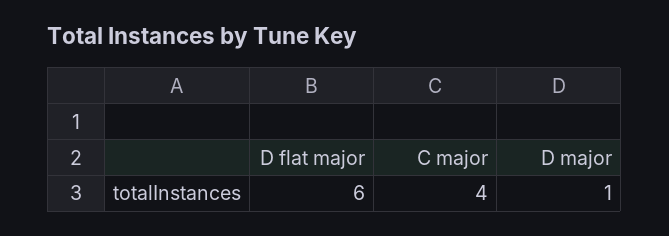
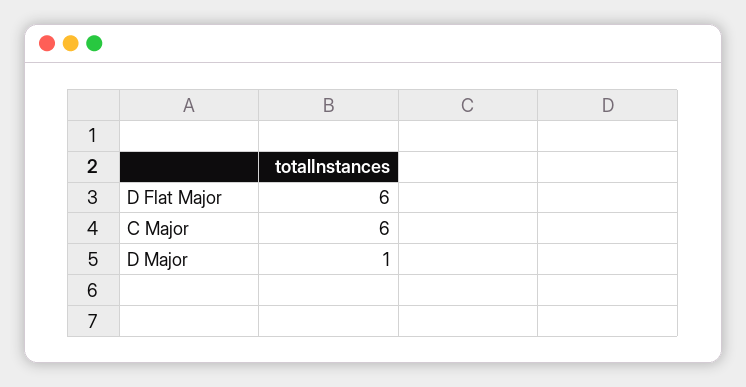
  {
    "D flat major": 6,
-   "C major": 4,
+   "C major": 6,
    "D major": 1
  }

